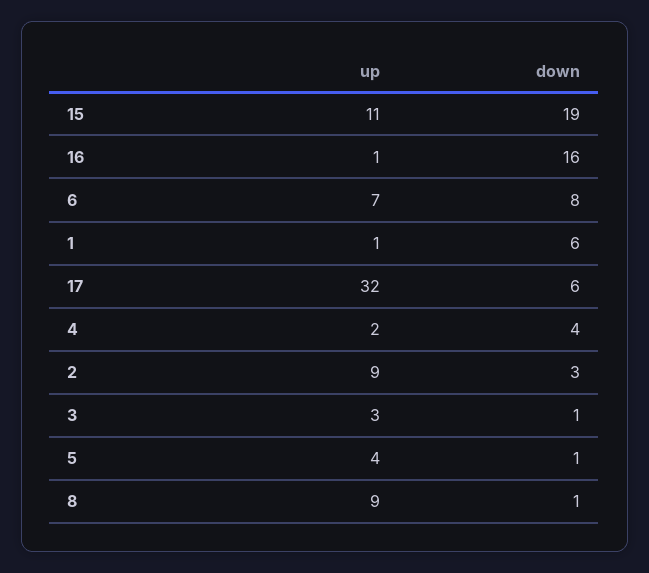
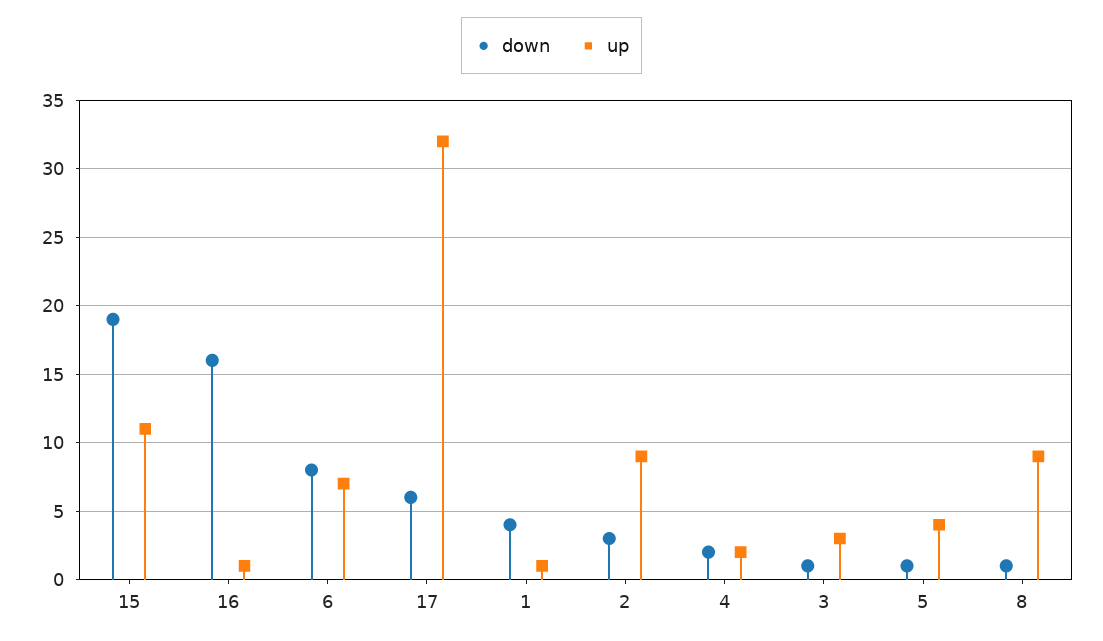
  {
    "up": {
      "15": 11,
      "16": 1,
      "6": 7,
      "1": 1,
      "17": 32,
      "4": 2,
      "2": 9,
      "3": 3,
      "5": 4,
      "8": 9
    },
    "down": {
      "15": 19,
      "16": 16,
      "6": 8,
-     "1": 6,
+     "1": 4,
      "17": 6,
-     "4": 4,
+     "4": 2,
      "2": 3,
      "3": 1,
      "5": 1,
      "8": 1
    }
  }

